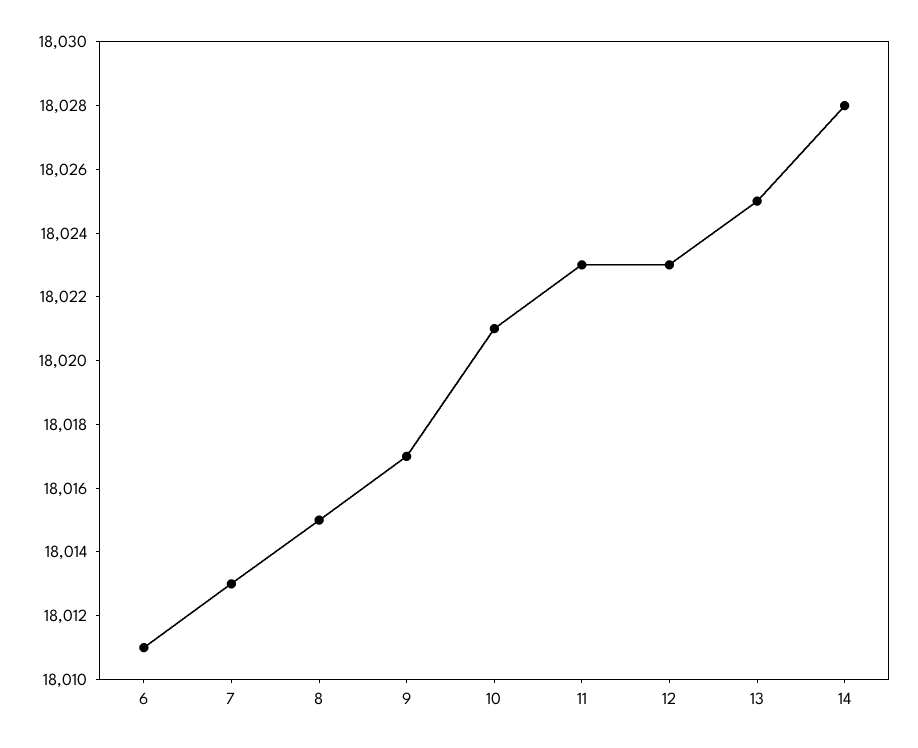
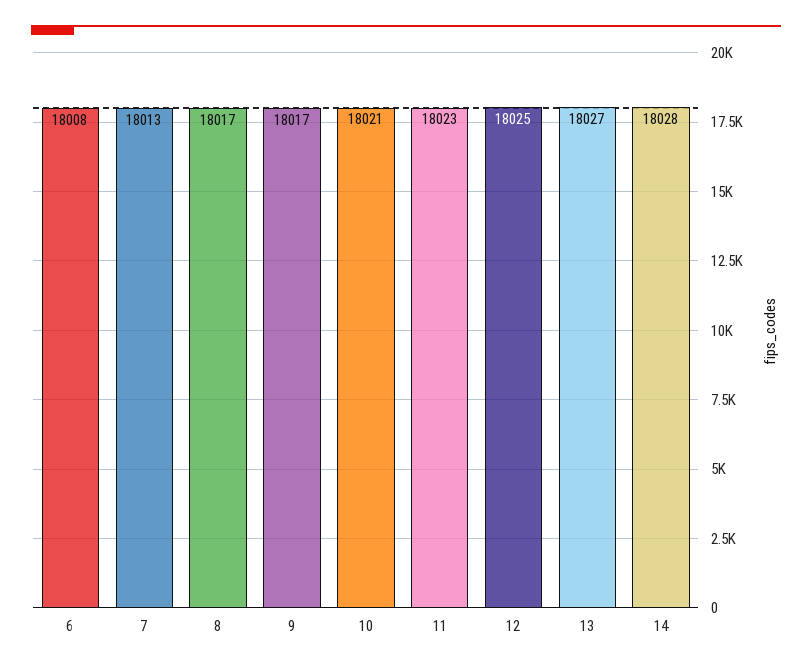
  {
-   "6": 18011,
+   "6": 18008,
    "7": 18013,
-   "8": 18015,
+   "8": 18017,
    "9": 18017,
    "10": 18021,
    "11": 18023,
-   "12": 18023,
+   "12": 18025,
-   "13": 18025,
+   "13": 18027,
    "14": 18028
  }

